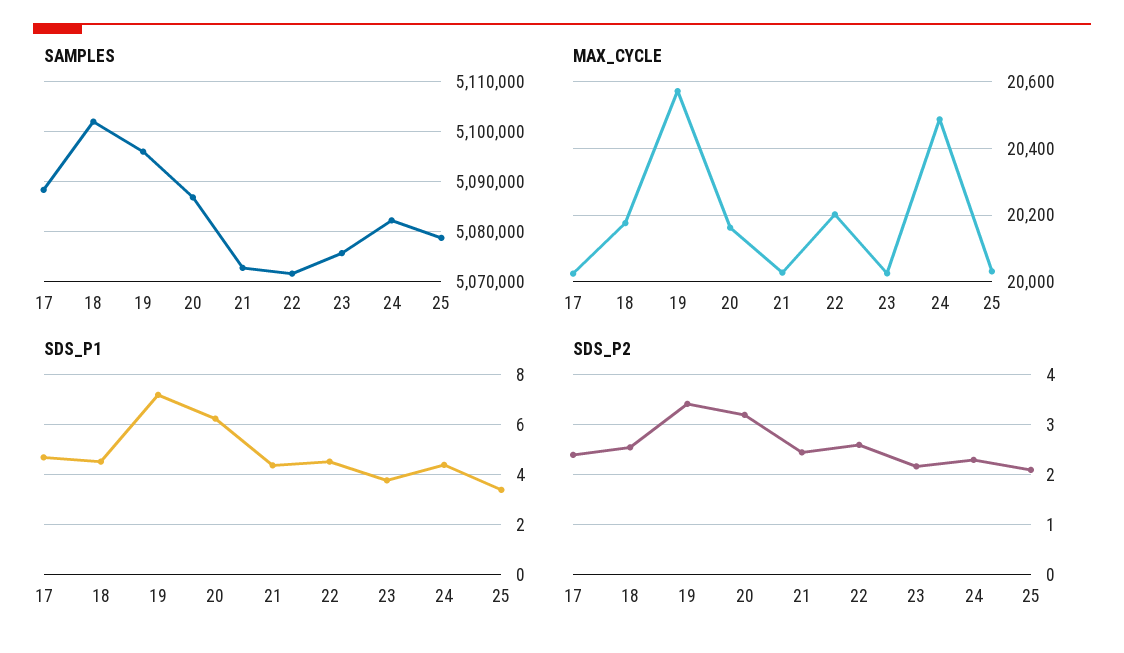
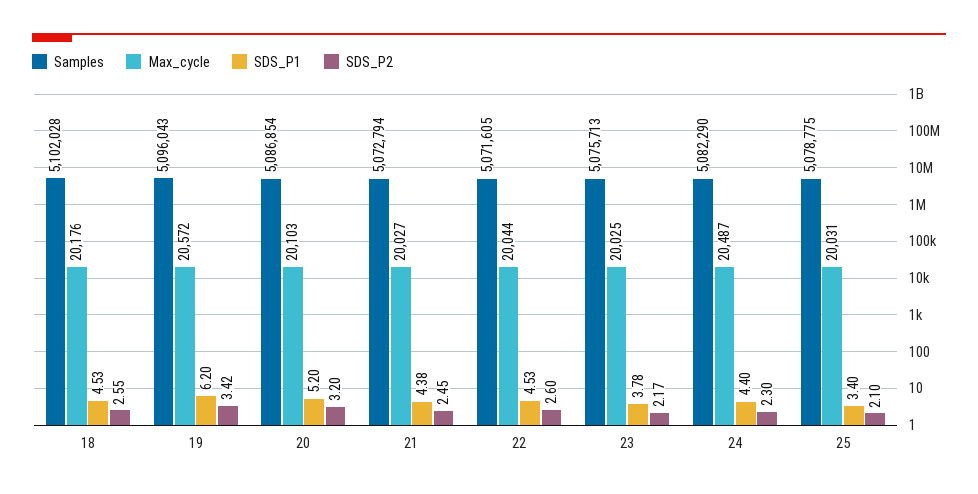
  {
    "SAMPLES": {
-     "17": 5088000,
      "18": 5102028,
      "19": 5096043,
      "20": 5086854,
      "21": 5072794,
      "22": 5071605,
      "23": 5075713,
      "24": 5082290,
      "25": 5078775
    },
    "MAX_CYCLE": {
-     "17": 20020,
      "18": 20176,
      "19": 20572,
-     "20": 20160,
+     "20": 20103,
      "21": 20027,
-     "22": 20200,
+     "22": 20044,
      "23": 20025,
      "24": 20487,
      "25": 20031
    },
    "SDS_P1": {
-     "17": 4.75,
      "18": 4.53,
-     "19": 7.25,
+     "19": 6.2,
-     "20": 6.25,
+     "20": 5.2,
      "21": 4.38,
      "22": 4.53,
      "23": 3.78,
      "24": 4.4,
      "25": 3.4
    },
    "SDS_P2": {
-     "17": 2.4,
      "18": 2.55,
      "19": 3.42,
      "20": 3.2,
      "21": 2.45,
      "22": 2.6,
      "23": 2.17,
      "24": 2.3,
      "25": 2.1
    }
  }

